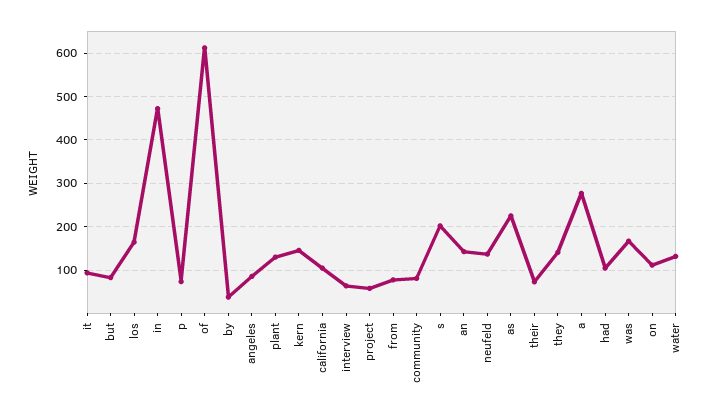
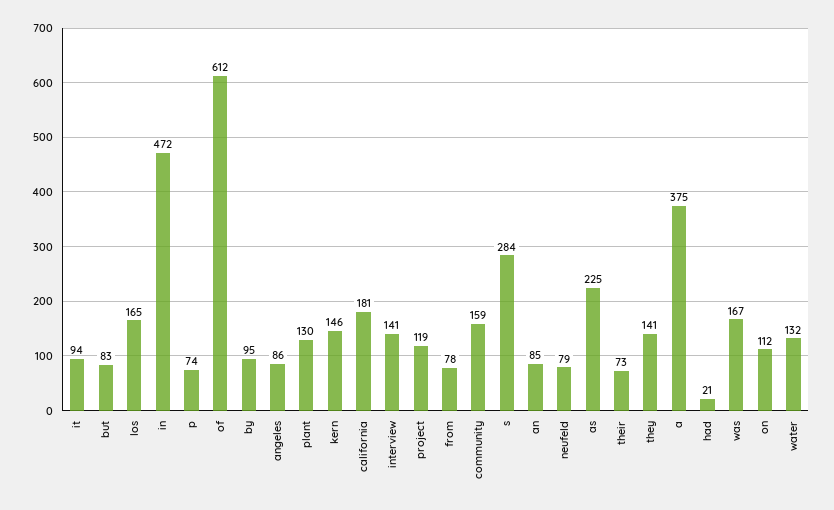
  {
    "it": 94,
    "but": 83,
    "los": 165,
    "in": 472,
    "p": 74,
    "of": 612,
-   "by": 40,
+   "by": 95,
    "angeles": 86,
    "plant": 130,
    "kern": 146,
-   "california": 100,
+   "california": 181,
-   "interview": 60,
+   "interview": 141,
-   "project": 60,
+   "project": 119,
    "from": 78,
-   "community": 80,
+   "community": 159,
-   "s": 200,
+   "s": 284,
-   "an": 140,
+   "an": 85,
-   "neufeld": 140,
+   "neufeld": 79,
    "as": 225,
    "their": 73,
    "they": 141,
-   "a": 280,
+   "a": 375,
-   "had": 100,
+   "had": 21,
    "was": 167,
    "on": 112,
    "water": 132
  }

